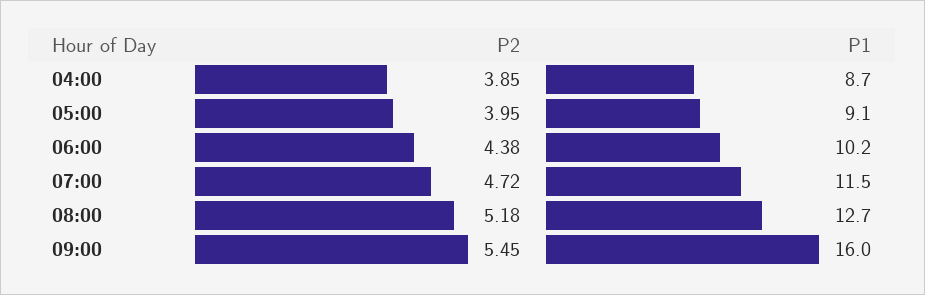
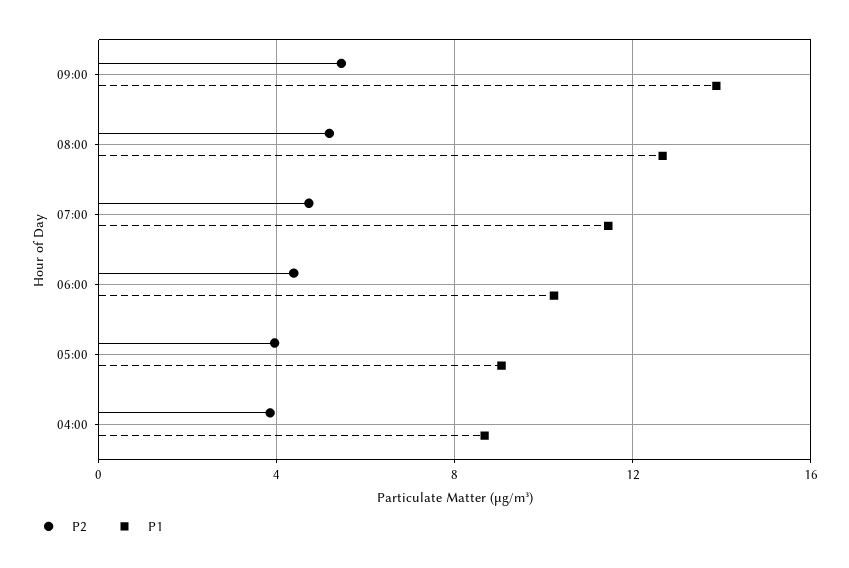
  {
    "P2": {
      "04:00": 3.85,
      "05:00": 3.95,
      "06:00": 4.38,
      "07:00": 4.72,
      "08:00": 5.18,
      "09:00": 5.45
    },
    "P1": {
      "04:00": 8.7,
      "05:00": 9.1,
      "06:00": 10.2,
      "07:00": 11.5,
      "08:00": 12.7,
-     "09:00": 16
+     "09:00": 14
    }
  }

